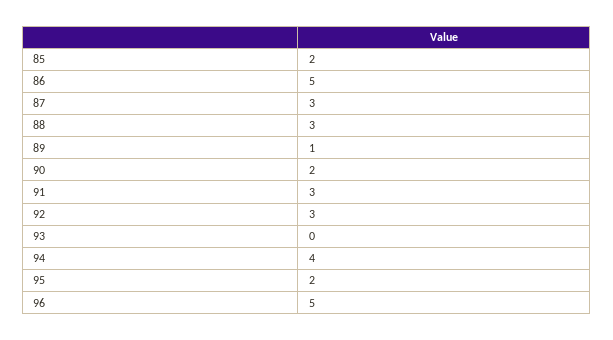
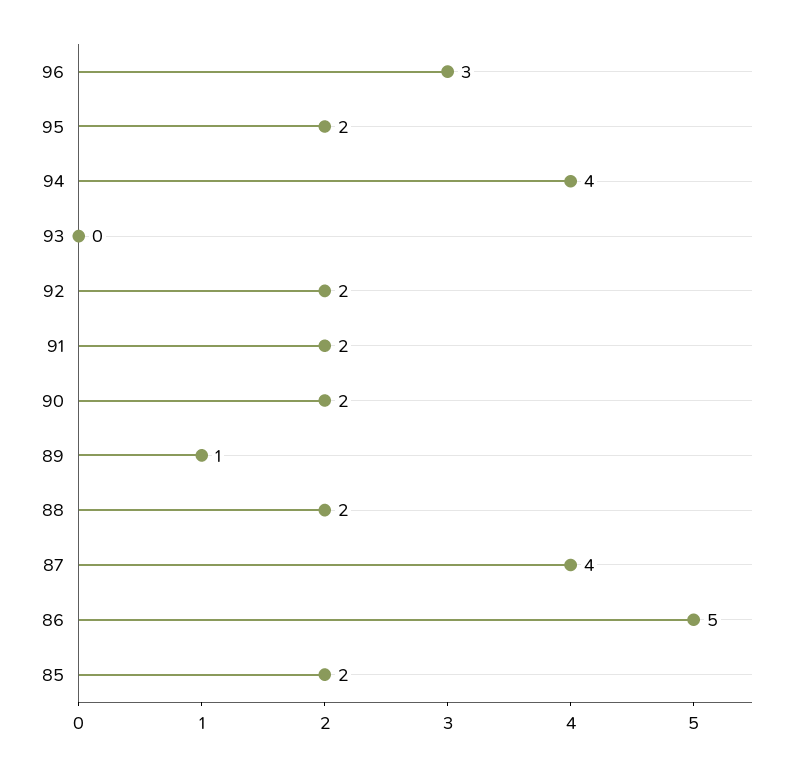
  {
    "85": 2,
    "86": 5,
-   "87": 3,
+   "87": 4,
-   "88": 3,
+   "88": 2,
    "89": 1,
    "90": 2,
-   "91": 3,
+   "91": 2,
-   "92": 3,
+   "92": 2,
    "93": 0,
    "94": 4,
    "95": 2,
-   "96": 5
+   "96": 3
  }

